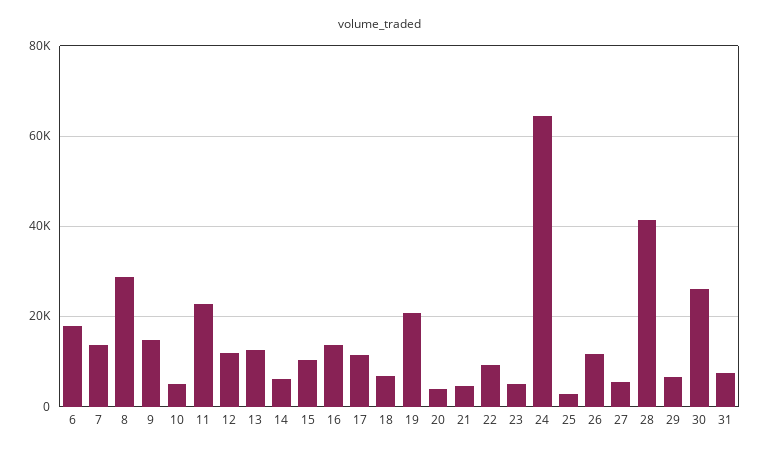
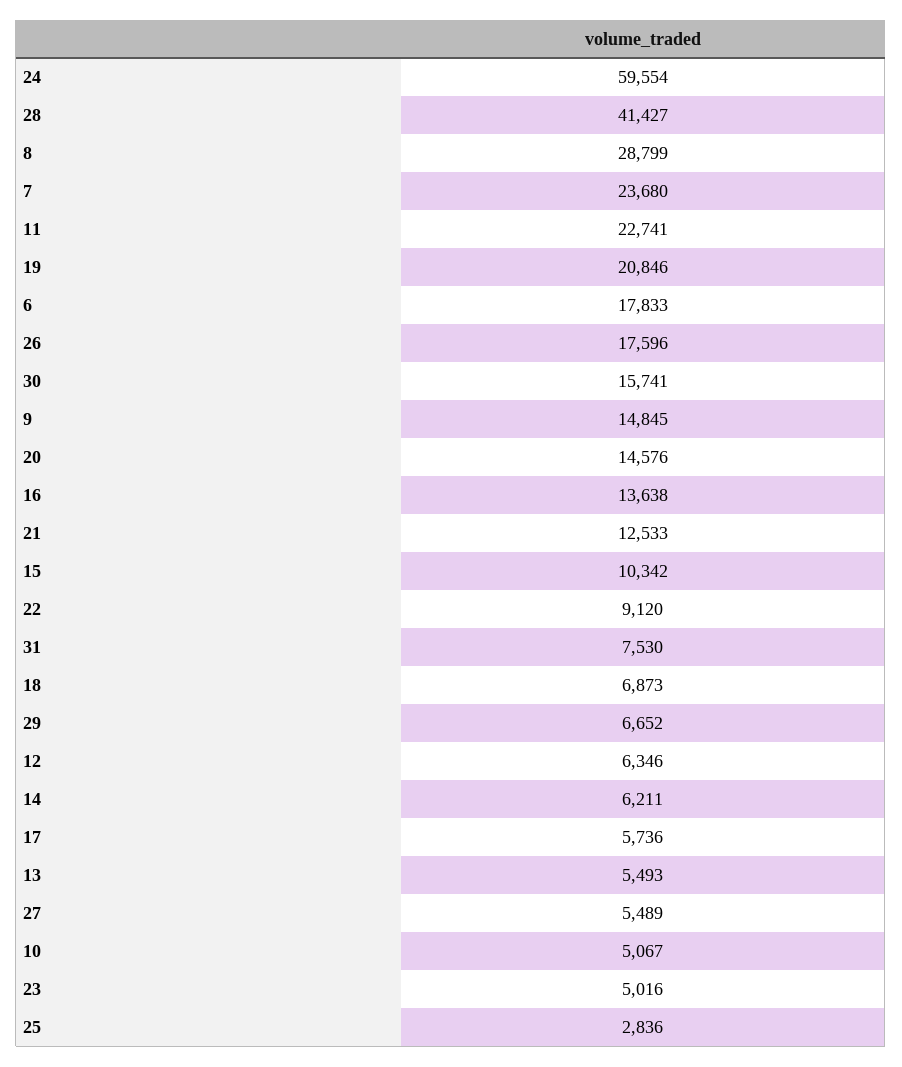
  {
    "6": 17833,
-   "7": 14000,
+   "7": 23680,
    "8": 28799,
    "9": 14845,
    "10": 5067,
    "11": 22741,
-   "12": 12000,
+   "12": 6346,
-   "13": 12000,
+   "13": 5493,
    "14": 6211,
    "15": 10342,
    "16": 13638,
-   "17": 12000,
+   "17": 5736,
    "18": 6873,
    "19": 20846,
-   "20": 4000,
+   "20": 14576,
-   "21": 4000,
+   "21": 12533,
    "22": 9120,
    "23": 5016,
-   "24": 64000,
+   "24": 59554,
    "25": 2836,
-   "26": 12000,
+   "26": 17596,
    "27": 5489,
    "28": 41427,
    "29": 6652,
-   "30": 26000,
+   "30": 15741,
    "31": 7530
  }

